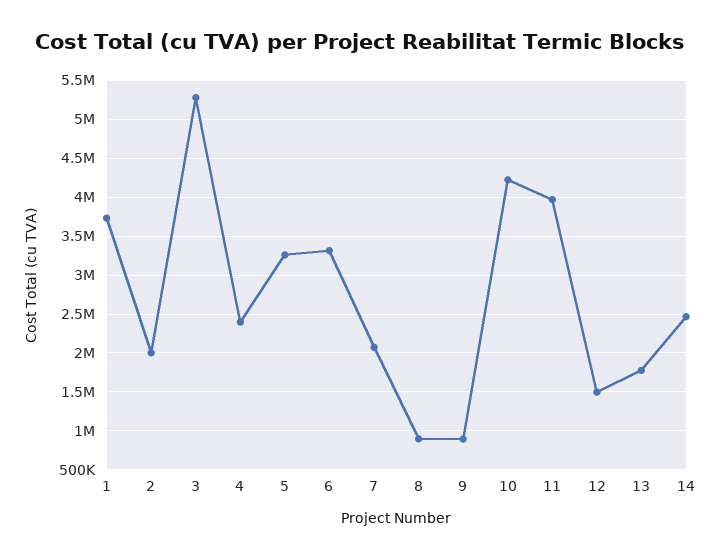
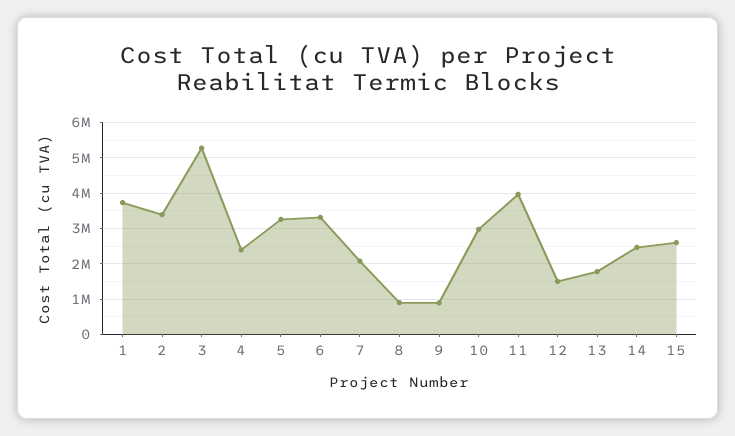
  {
    "1": 3700000,
-   "2": 2000000,
+   "2": 3400000,
    "3": 5300000,
    "4": 2400000,
    "5": 3300000,
    "6": 3300000,
    "7": 2100000,
    "8": 900000,
    "9": 900000,
-   "10": 4200000,
+   "10": 3000000,
    "11": 4000000,
    "12": 1500000,
    "13": 1800000,
-   "14": 2500000
+   "14": 2500000,
+   "15": 2600000
  }

